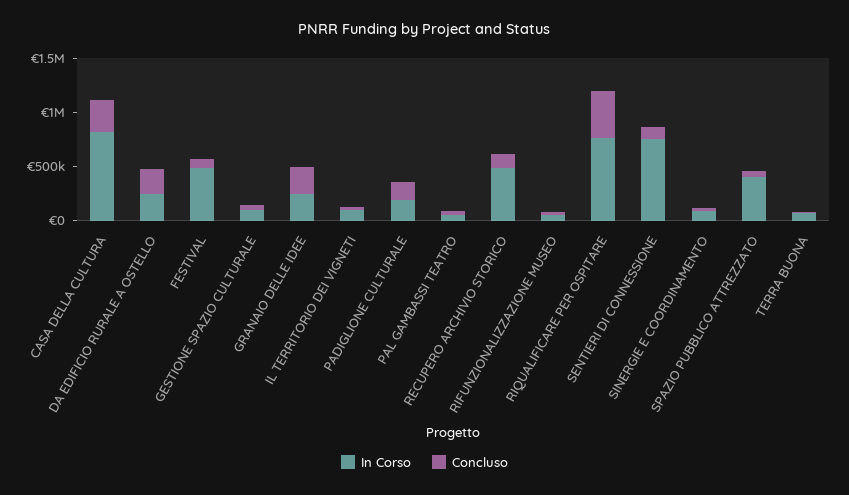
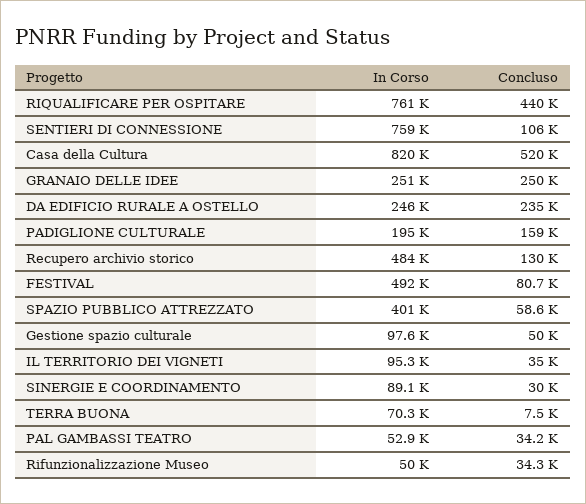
  {
    "In Corso": {
      "CASA DELLA CULTURA": 820000,
      "DA EDIFICIO RURALE A OSTELLO": 246000,
      "FESTIVAL": 492000,
      "GESTIONE SPAZIO CULTURALE": 97600,
      "GRANAIO DELLE IDEE": 251000,
      "IL TERRITORIO DEI VIGNETI": 95300,
      "PADIGLIONE CULTURALE": 195000,
      "PAL GAMBASSI TEATRO": 52900,
      "RECUPERO ARCHIVIO STORICO": 484000,
      "RIFUNZIONALIZZAZIONE MUSEO": 50000,
      "RIQUALIFICARE PER OSPITARE": 761000,
      "SENTIERI DI CONNESSIONE": 759000,
      "SINERGIE E COORDINAMENTO": 89100,
      "SPAZIO PUBBLICO ATTREZZATO": 401000,
      "TERRA BUONA": 70300
    },
    "Concluso": {
-     "CASA DELLA CULTURA": 300000,
+     "CASA DELLA CULTURA": 520000,
      "DA EDIFICIO RURALE A OSTELLO": 235000,
      "FESTIVAL": 80700,
      "GESTIONE SPAZIO CULTURALE": 50000,
      "GRANAIO DELLE IDEE": 250000,
      "IL TERRITORIO DEI VIGNETI": 35000,
      "PADIGLIONE CULTURALE": 159000,
      "PAL GAMBASSI TEATRO": 34200,
      "RECUPERO ARCHIVIO STORICO": 130000,
      "RIFUNZIONALIZZAZIONE MUSEO": 34300,
      "RIQUALIFICARE PER OSPITARE": 440000,
      "SENTIERI DI CONNESSIONE": 106000,
      "SINERGIE E COORDINAMENTO": 30000,
      "SPAZIO PUBBLICO ATTREZZATO": 58600,
      "TERRA BUONA": 7500
    }
  }

